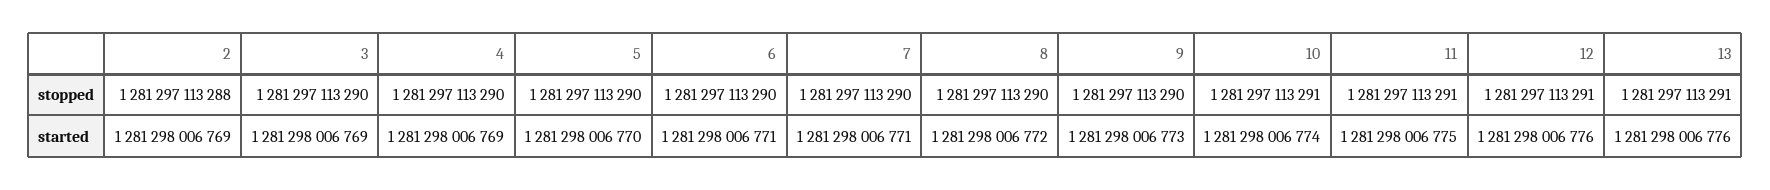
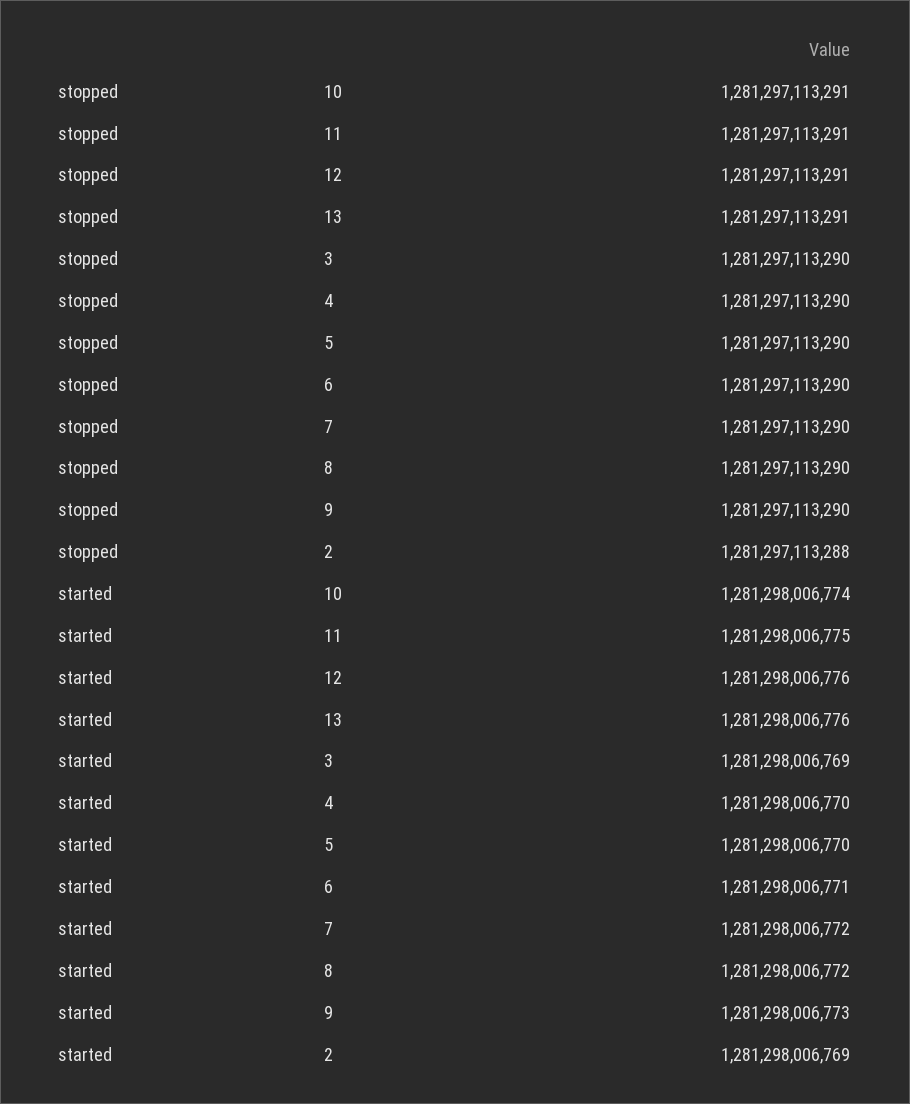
  {
    "2": {
      "stopped": 1281297113288,
      "started": 1281298006769
    },
    "3": {
      "stopped": 1281297113290,
      "started": 1281298006769
    },
    "4": {
      "stopped": 1281297113290,
-     "started": 1281298006769
+     "started": 1281298006770
    },
    "5": {
      "stopped": 1281297113290,
      "started": 1281298006770
    },
    "6": {
      "stopped": 1281297113290,
      "started": 1281298006771
    },
    "7": {
      "stopped": 1281297113290,
-     "started": 1281298006771
+     "started": 1281298006772
    },
    "8": {
      "stopped": 1281297113290,
      "started": 1281298006772
    },
    "9": {
      "stopped": 1281297113290,
      "started": 1281298006773
    },
    "10": {
      "stopped": 1281297113291,
      "started": 1281298006774
    },
    "11": {
      "stopped": 1281297113291,
      "started": 1281298006775
    },
    "12": {
      "stopped": 1281297113291,
      "started": 1281298006776
    },
    "13": {
      "stopped": 1281297113291,
      "started": 1281298006776
    }
  }

